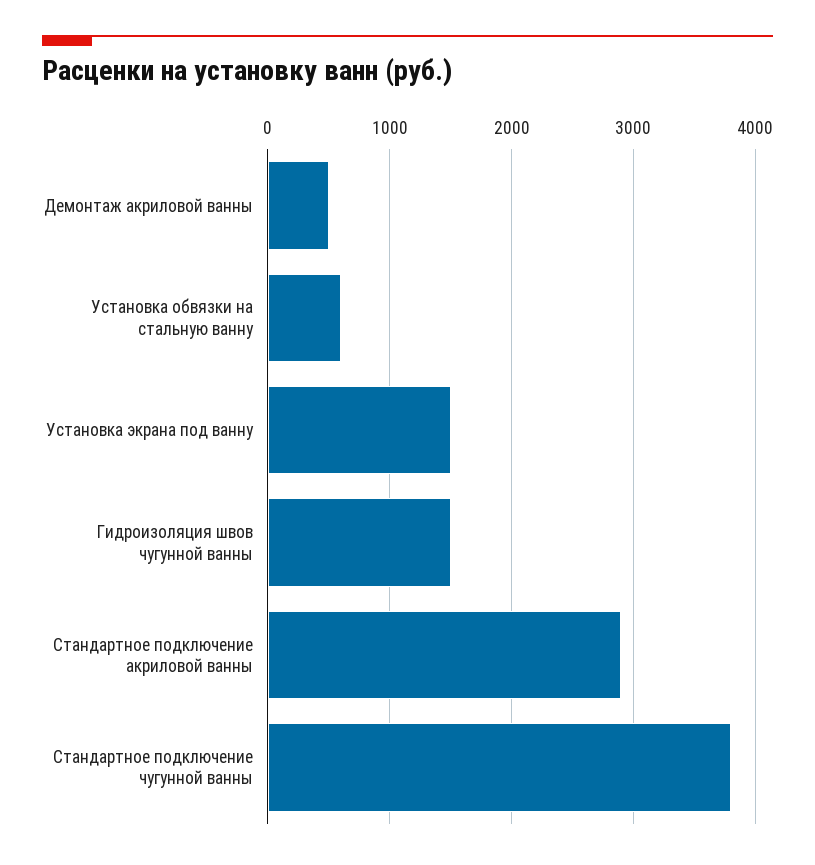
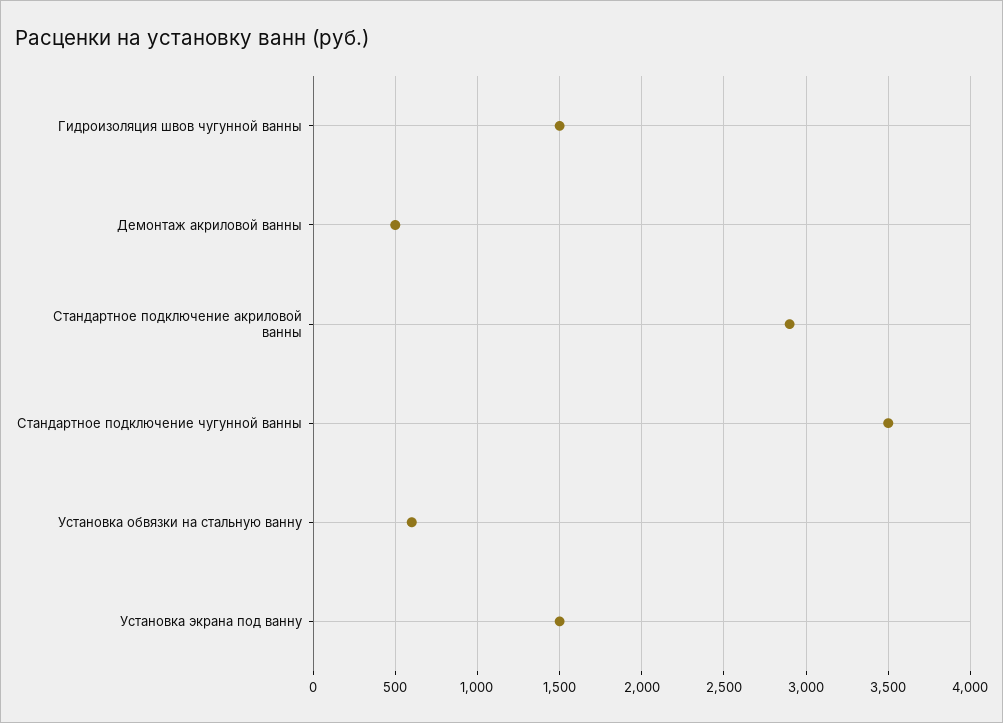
  {
    "Демонтаж акриловой ванны": 500,
    "Установка обвязки на стальную ванну": 600,
    "Установка экрана под ванну": 1500,
    "Гидроизоляция швов чугунной ванны": 1500,
    "Стандартное подключение акриловой ванны": 2900,
-   "Стандартное подключение чугунной ванны": 3800
+   "Стандартное подключение чугунной ванны": 3500
  }

